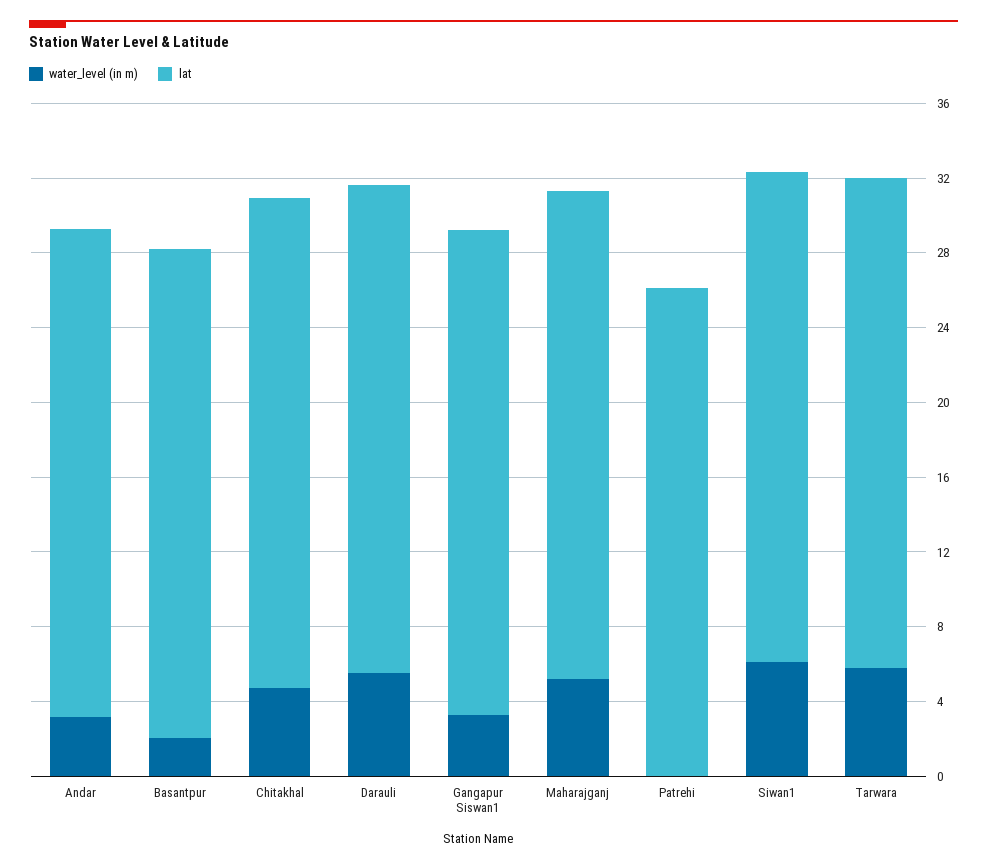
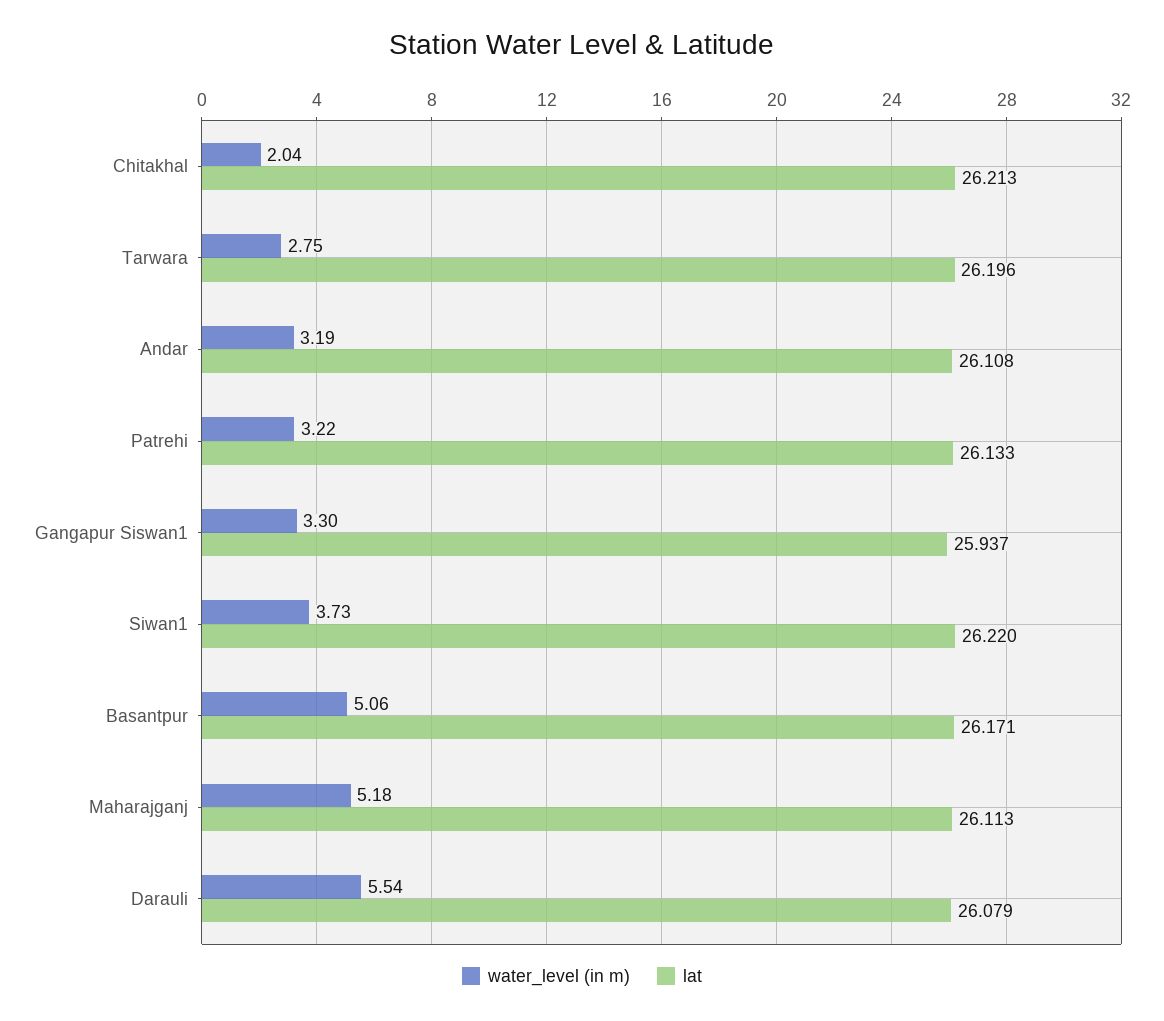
  {
    "water_level (in m)": {
      "Andar": 3.19,
-     "Basantpur": 2,
+     "Basantpur": 5.06,
-     "Chitakhal": 5,
+     "Chitakhal": 2.04,
      "Darauli": 5.54,
      "Gangapur Siswan1": 3.3,
      "Maharajganj": 5.18,
-     "Patrehi": 0,
+     "Patrehi": 3.22,
-     "Siwan1": 6,
+     "Siwan1": 3.73,
-     "Tarwara": 6
+     "Tarwara": 2.75
    },
    "lat": {
      "Andar": 26.108,
      "Basantpur": 26.171,
      "Chitakhal": 26.213,
      "Darauli": 26.079,
      "Gangapur Siswan1": 25.937,
      "Maharajganj": 26.113,
      "Patrehi": 26.133,
      "Siwan1": 26.22,
      "Tarwara": 26.196
    }
  }

